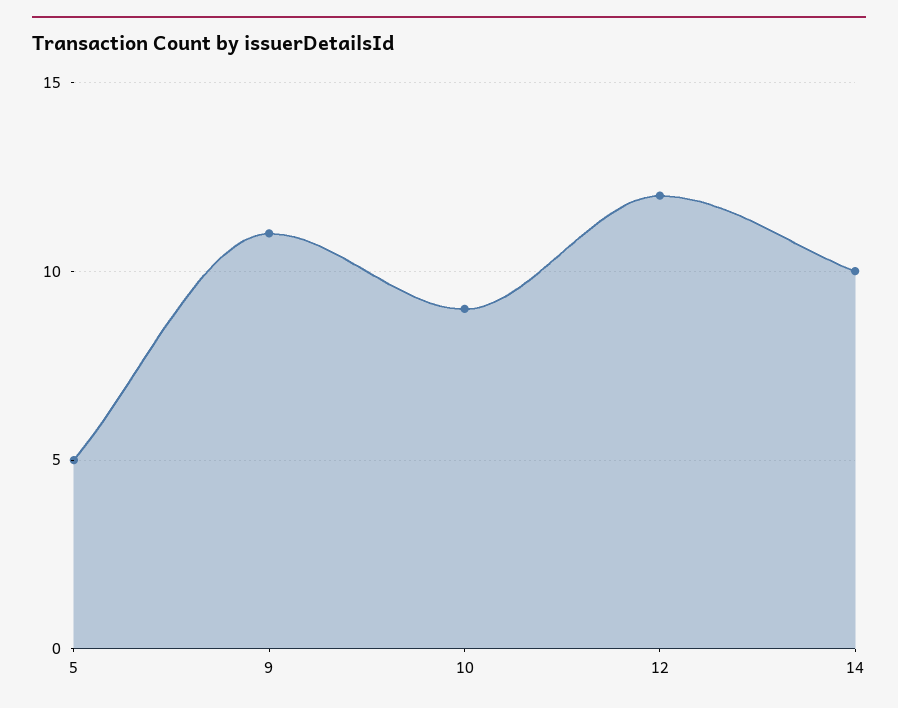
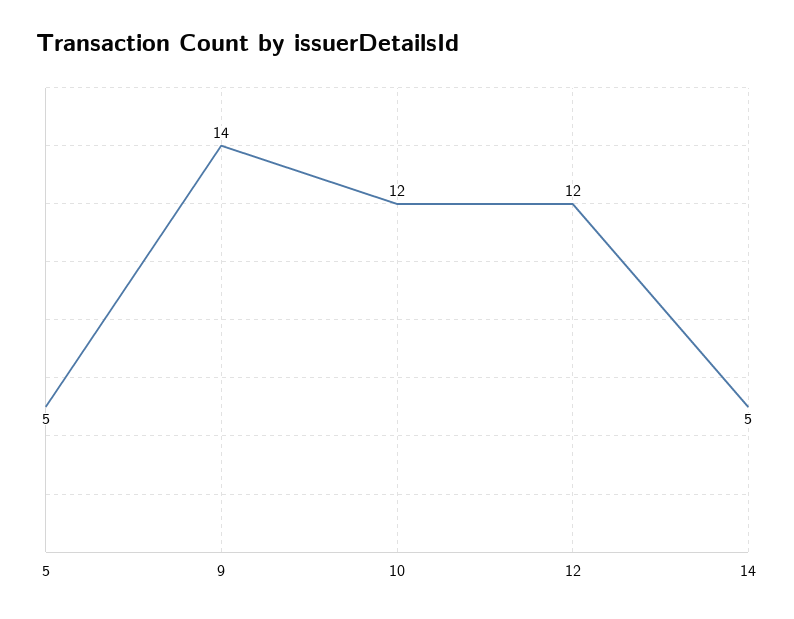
  {
    "5": 5,
-   "9": 11,
+   "9": 14,
-   "10": 9,
+   "10": 12,
    "12": 12,
-   "14": 10
+   "14": 5
  }

